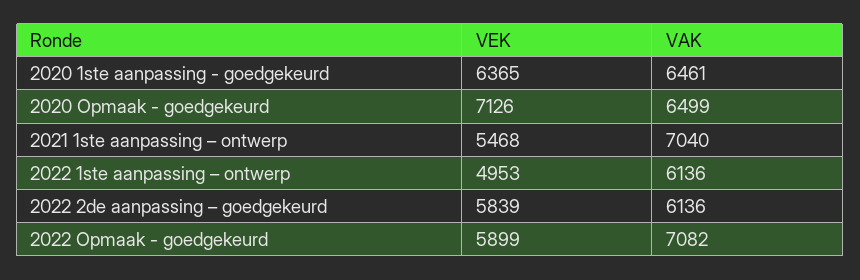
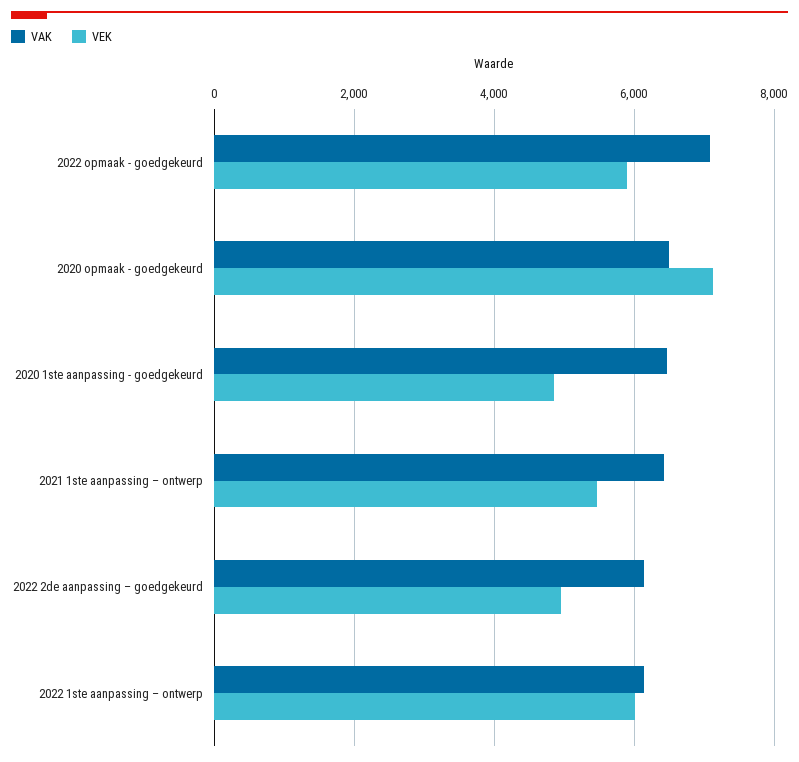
  {
    "VEK": {
-     "2020 1ste aanpassing - goedgekeurd": 6365,
+     "2020 1ste aanpassing - goedgekeurd": 4800,
      "2020 Opmaak - goedgekeurd": 7126,
      "2021 1ste aanpassing – ontwerp": 5468,
-     "2022 1ste aanpassing – ontwerp": 4953,
+     "2022 1ste aanpassing – ontwerp": 6000,
-     "2022 2de aanpassing – goedgekeurd": 5839,
+     "2022 2de aanpassing – goedgekeurd": 5000,
      "2022 Opmaak - goedgekeurd": 5899
    },
    "VAK": {
      "2020 1ste aanpassing - goedgekeurd": 6461,
      "2020 Opmaak - goedgekeurd": 6499,
-     "2021 1ste aanpassing – ontwerp": 7040,
+     "2021 1ste aanpassing – ontwerp": 6400,
      "2022 1ste aanpassing – ontwerp": 6136,
      "2022 2de aanpassing – goedgekeurd": 6136,
      "2022 Opmaak - goedgekeurd": 7082
    }
  }

